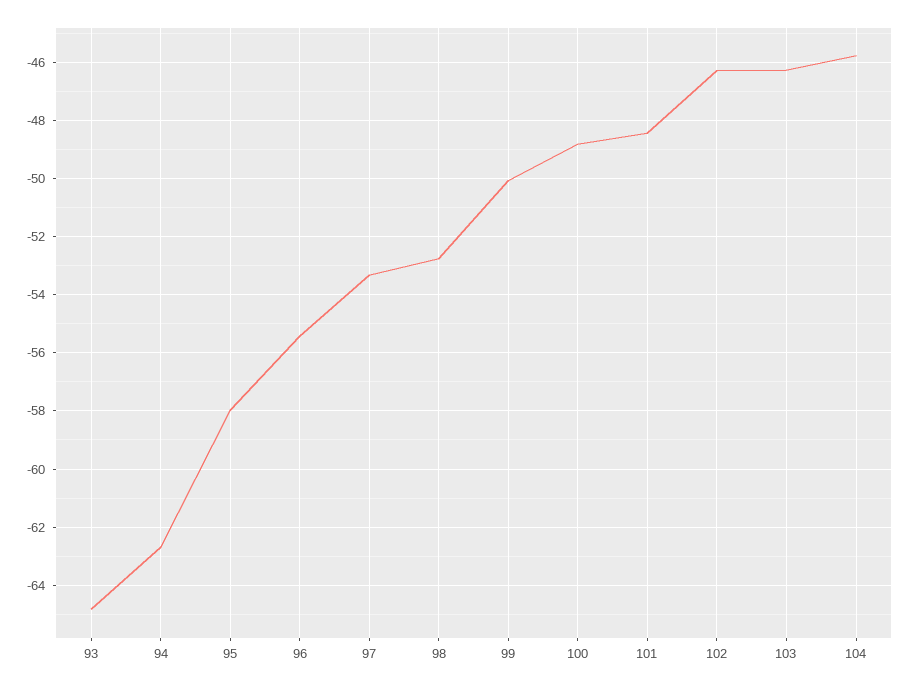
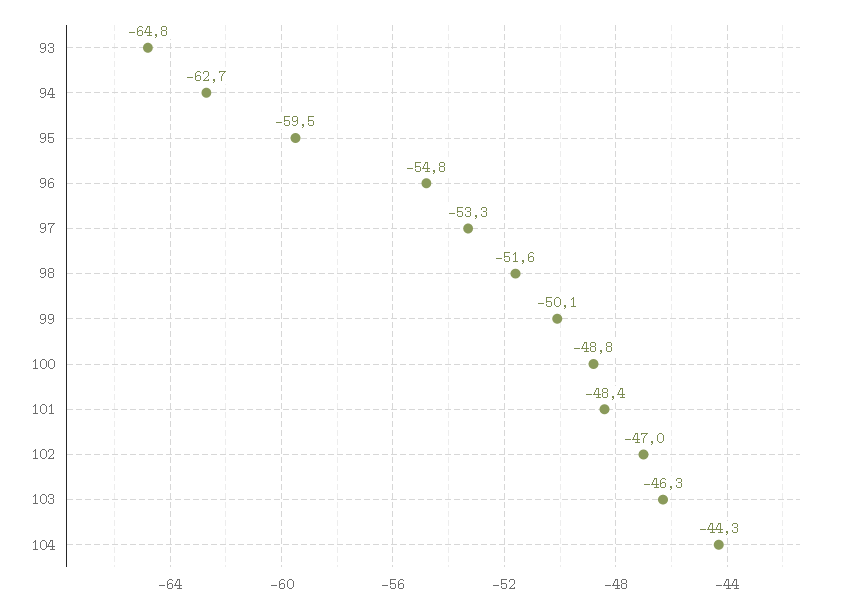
  {
    "93": -64.8,
    "94": -62.7,
-   "95": -58,
+   "95": -59.5,
-   "96": -55.5,
+   "96": -54.8,
    "97": -53.3,
-   "98": -52.75,
+   "98": -51.6,
    "99": -50.1,
    "100": -48.8,
    "101": -48.4,
-   "102": -46.25,
+   "102": -47,
    "103": -46.3,
-   "104": -45.75
+   "104": -44.3
  }

